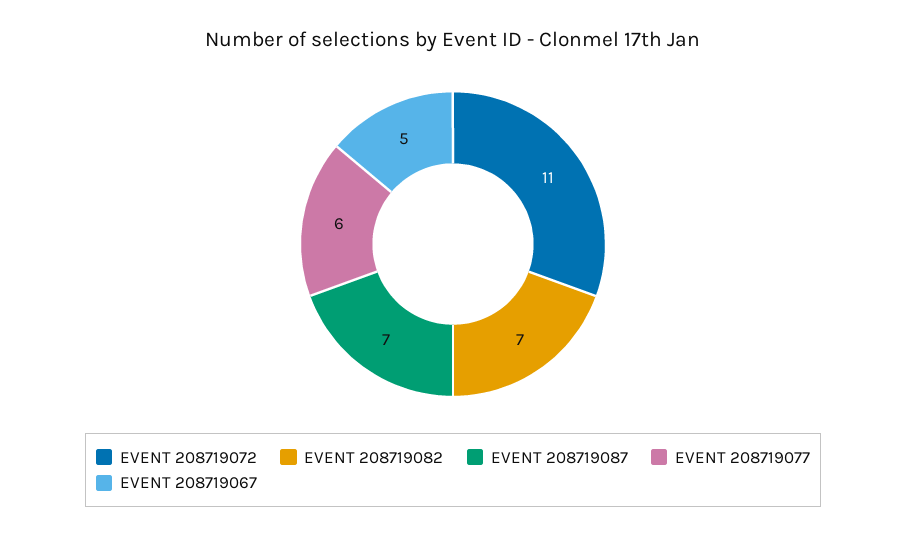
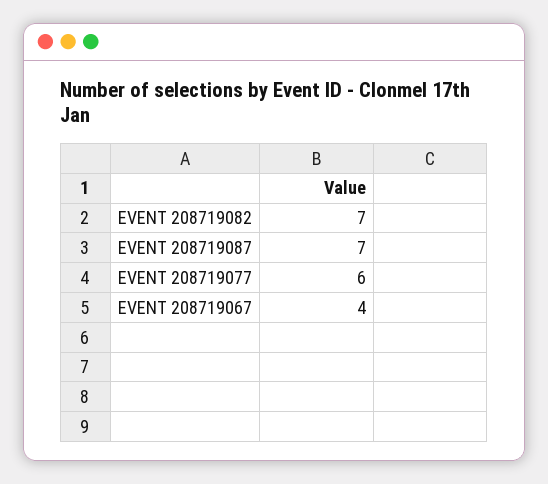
  {
-   "EVENT 208719072": 11,
    "EVENT 208719082": 7,
    "EVENT 208719087": 7,
    "EVENT 208719077": 6,
-   "EVENT 208719067": 5
+   "EVENT 208719067": 4
  }

